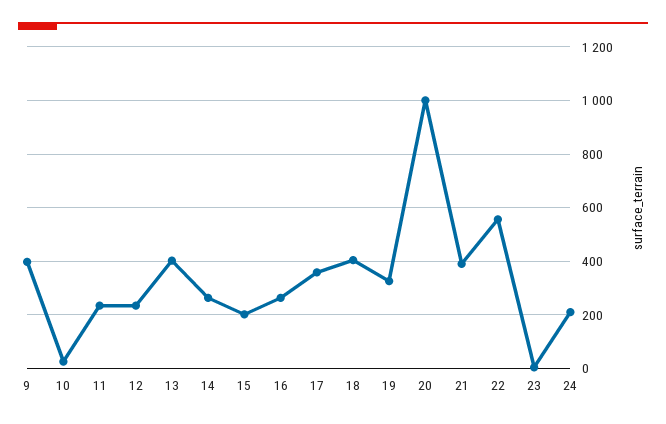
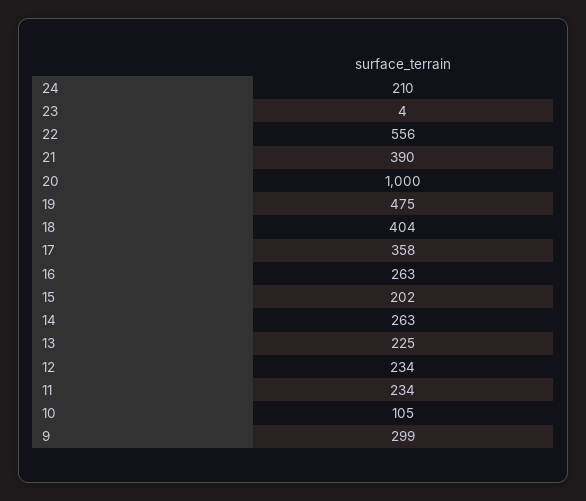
  {
-   "9": 400,
+   "9": 299,
-   "10": 25,
+   "10": 105,
    "11": 234,
    "12": 234,
-   "13": 400,
+   "13": 225,
    "14": 263,
    "15": 202,
    "16": 263,
    "17": 358,
    "18": 404,
-   "19": 325,
+   "19": 475,
    "20": 1000,
    "21": 390,
    "22": 556,
    "23": 4,
    "24": 210
  }

